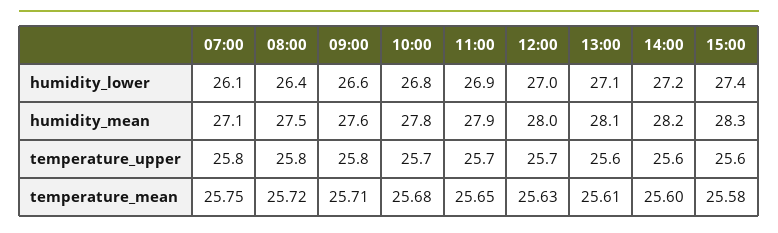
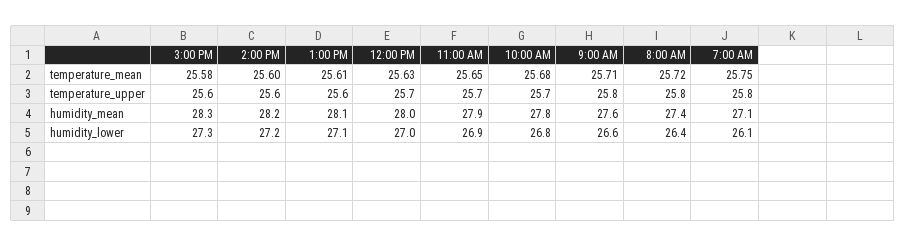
  {
    "07:00": {
      "humidity_lower": 26.1,
      "humidity_mean": 27.1,
      "temperature_upper": 25.8,
      "temperature_mean": 25.75
    },
    "08:00": {
      "humidity_lower": 26.4,
-     "humidity_mean": 27.5,
+     "humidity_mean": 27.4,
      "temperature_upper": 25.8,
      "temperature_mean": 25.72
    },
    "09:00": {
      "humidity_lower": 26.6,
      "humidity_mean": 27.6,
      "temperature_upper": 25.8,
      "temperature_mean": 25.71
    },
    "10:00": {
      "humidity_lower": 26.8,
      "humidity_mean": 27.8,
      "temperature_upper": 25.7,
      "temperature_mean": 25.68
    },
    "11:00": {
      "humidity_lower": 26.9,
      "humidity_mean": 27.9,
      "temperature_upper": 25.7,
      "temperature_mean": 25.65
    },
    "12:00": {
      "humidity_lower": 27,
      "humidity_mean": 28,
      "temperature_upper": 25.7,
      "temperature_mean": 25.63
    },
    "13:00": {
      "humidity_lower": 27.1,
      "humidity_mean": 28.1,
      "temperature_upper": 25.6,
      "temperature_mean": 25.61
    },
    "14:00": {
      "humidity_lower": 27.2,
      "humidity_mean": 28.2,
      "temperature_upper": 25.6,
      "temperature_mean": 25.6
    },
    "15:00": {
-     "humidity_lower": 27.4,
+     "humidity_lower": 27.3,
      "humidity_mean": 28.3,
      "temperature_upper": 25.6,
      "temperature_mean": 25.58
    }
  }

